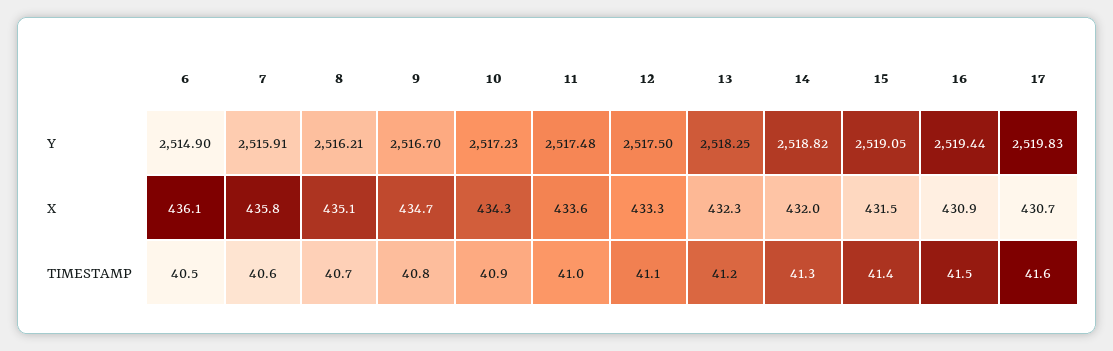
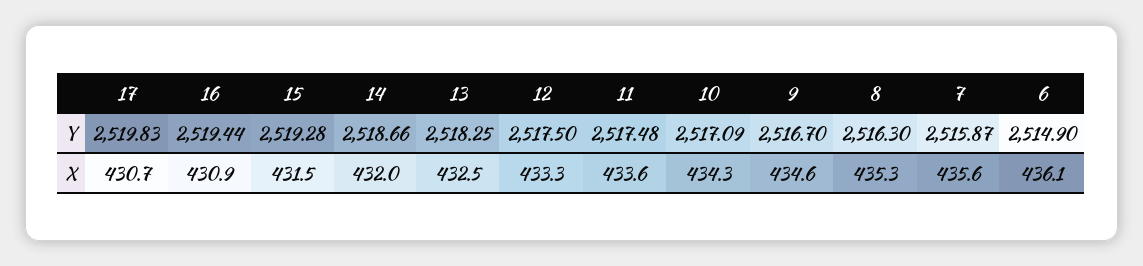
  {
    "6": {
      "Y": 2514.9,
-     "X": 436.1,
+     "X": 436.1
-     "TIMESTAMP": 40.5
    },
    "7": {
-     "Y": 2515.91,
+     "Y": 2515.87,
-     "X": 435.8,
+     "X": 435.6
-     "TIMESTAMP": 40.6
    },
    "8": {
-     "Y": 2516.21,
+     "Y": 2516.3,
-     "X": 435.1,
+     "X": 435.3
-     "TIMESTAMP": 40.7
    },
    "9": {
      "Y": 2516.7,
-     "X": 434.7,
+     "X": 434.6
-     "TIMESTAMP": 40.8
    },
    "10": {
-     "Y": 2517.23,
+     "Y": 2517.09,
-     "X": 434.3,
+     "X": 434.3
-     "TIMESTAMP": 40.9
    },
    "11": {
      "Y": 2517.48,
-     "X": 433.6,
+     "X": 433.6
-     "TIMESTAMP": 41
    },
    "12": {
      "Y": 2517.5,
-     "X": 433.3,
+     "X": 433.3
-     "TIMESTAMP": 41.1
    },
    "13": {
      "Y": 2518.25,
-     "X": 432.3,
+     "X": 432.5
-     "TIMESTAMP": 41.2
    },
    "14": {
-     "Y": 2518.82,
+     "Y": 2518.66,
-     "X": 432,
+     "X": 432
-     "TIMESTAMP": 41.3
    },
    "15": {
-     "Y": 2519.05,
+     "Y": 2519.28,
-     "X": 431.5,
+     "X": 431.5
-     "TIMESTAMP": 41.4
    },
    "16": {
      "Y": 2519.44,
-     "X": 430.9,
+     "X": 430.9
-     "TIMESTAMP": 41.5
    },
    "17": {
      "Y": 2519.83,
-     "X": 430.7,
+     "X": 430.7
-     "TIMESTAMP": 41.6
    }
  }

